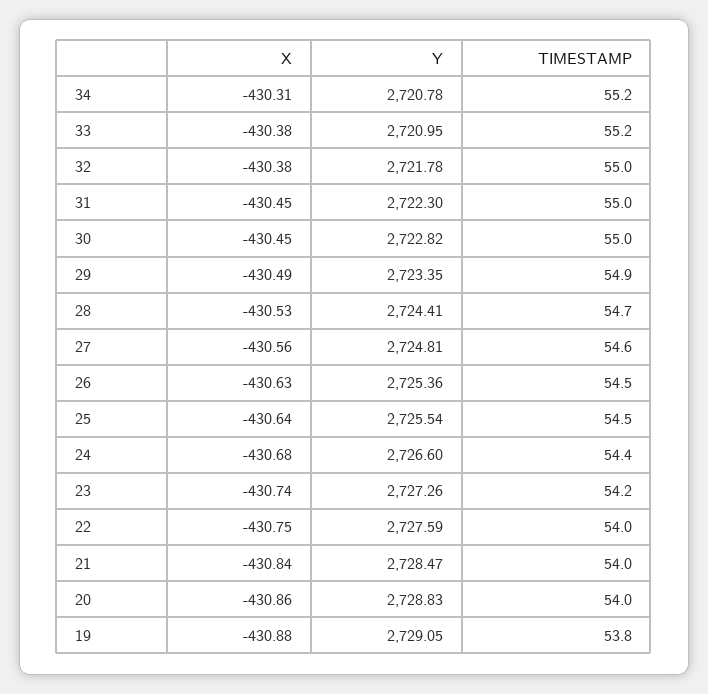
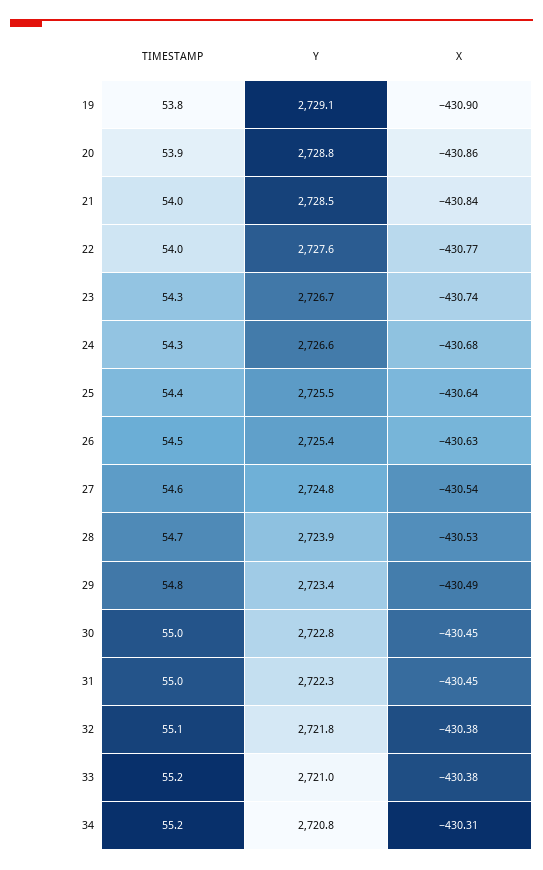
  {
    "X": {
      "34": -430.31,
      "33": -430.38,
      "32": -430.38,
      "31": -430.45,
      "30": -430.45,
      "29": -430.49,
      "28": -430.53,
-     "27": -430.56,
+     "27": -430.54,
      "26": -430.63,
      "25": -430.64,
      "24": -430.68,
      "23": -430.74,
-     "22": -430.75,
+     "22": -430.77,
      "21": -430.84,
      "20": -430.86,
-     "19": -430.88
+     "19": -430.9
    },
    "Y": {
      "34": 2720.78,
      "33": 2720.95,
      "32": 2721.78,
      "31": 2722.3,
      "30": 2722.82,
      "29": 2723.35,
-     "28": 2724.41,
+     "28": 2723.9,
      "27": 2724.81,
      "26": 2725.36,
      "25": 2725.54,
      "24": 2726.6,
-     "23": 2727.26,
+     "23": 2726.7,
      "22": 2727.59,
      "21": 2728.47,
      "20": 2728.83,
      "19": 2729.05
    },
    "TIMESTAMP": {
      "34": 55.2,
      "33": 55.2,
-     "32": 55,
+     "32": 55.1,
      "31": 55,
      "30": 55,
-     "29": 54.9,
+     "29": 54.8,
      "28": 54.7,
      "27": 54.6,
      "26": 54.5,
-     "25": 54.5,
+     "25": 54.4,
-     "24": 54.4,
+     "24": 54.3,
-     "23": 54.2,
+     "23": 54.3,
      "22": 54,
      "21": 54,
-     "20": 54,
+     "20": 53.9,
      "19": 53.8
    }
  }

